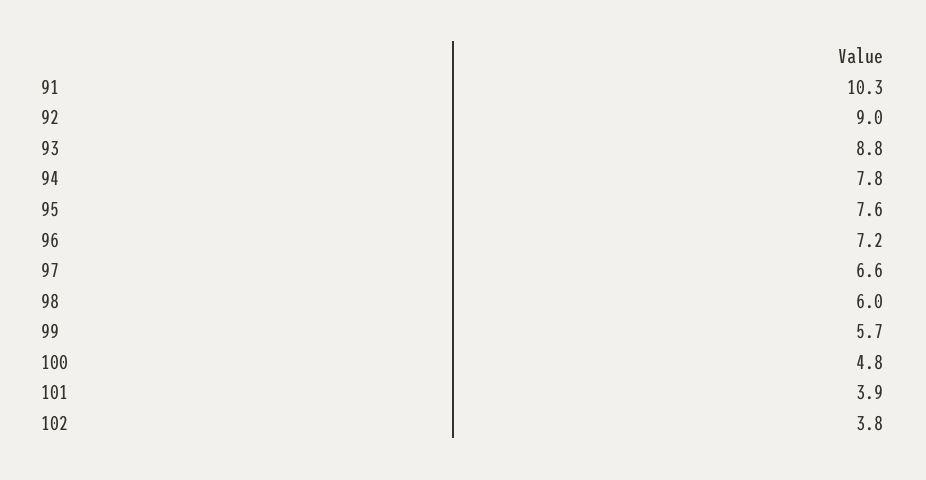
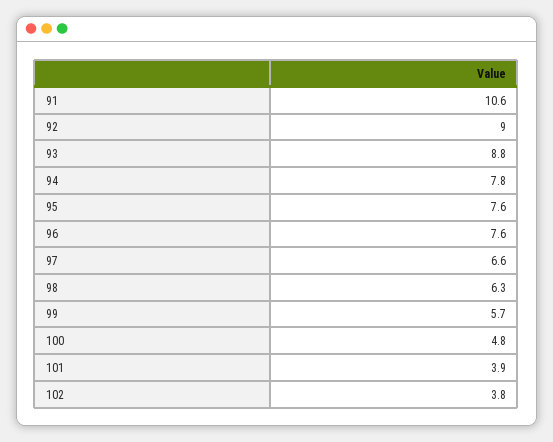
  {
-   "91": 10.3,
+   "91": 10.6,
    "92": 9,
    "93": 8.8,
    "94": 7.8,
    "95": 7.6,
-   "96": 7.2,
+   "96": 7.6,
    "97": 6.6,
-   "98": 6,
+   "98": 6.3,
    "99": 5.7,
    "100": 4.8,
    "101": 3.9,
    "102": 3.8
  }

